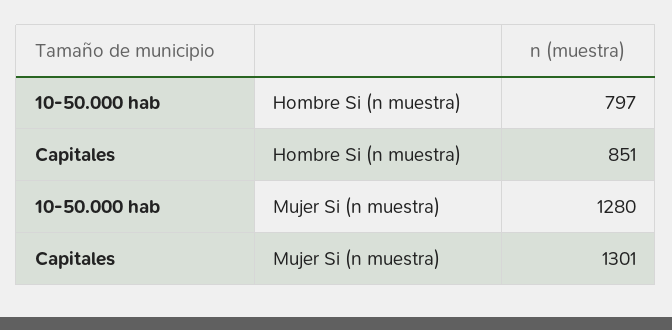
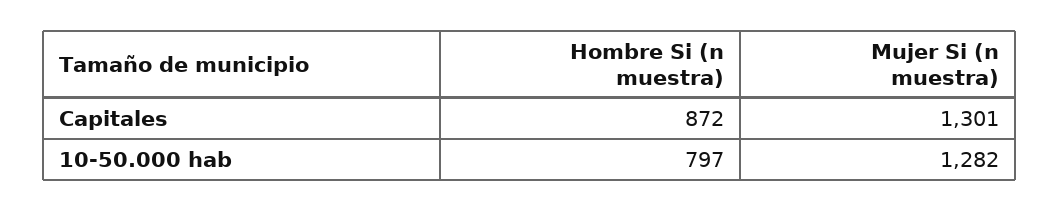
  {
    "10-50.000 hab": {
      "Hombre Si (n muestra)": 797,
-     "Mujer Si (n muestra)": 1280
+     "Mujer Si (n muestra)": 1282
    },
    "Capitales": {
-     "Hombre Si (n muestra)": 851,
+     "Hombre Si (n muestra)": 872,
      "Mujer Si (n muestra)": 1301
    }
  }

